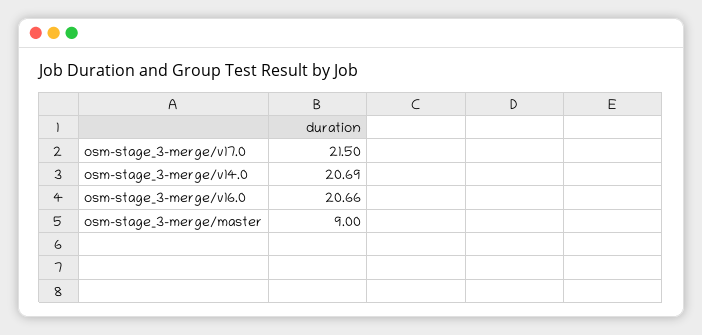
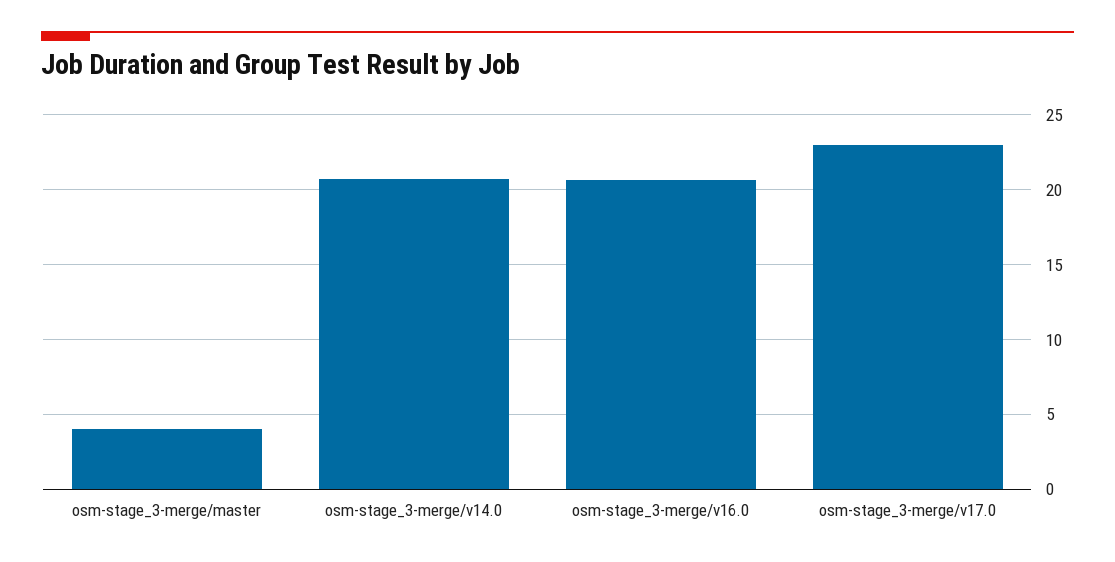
  {
-   "osm-stage_3-merge/v17.0": 21.5,
+   "osm-stage_3-merge/v17.0": 23,
    "osm-stage_3-merge/v14.0": 20.69,
    "osm-stage_3-merge/v16.0": 20.66,
-   "osm-stage_3-merge/master": 9
+   "osm-stage_3-merge/master": 4
  }

